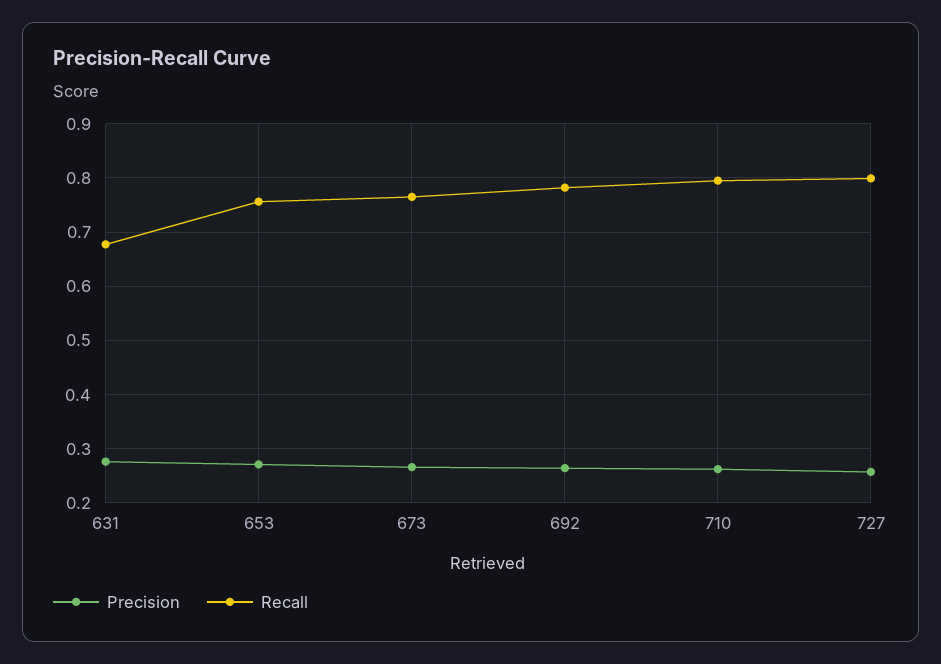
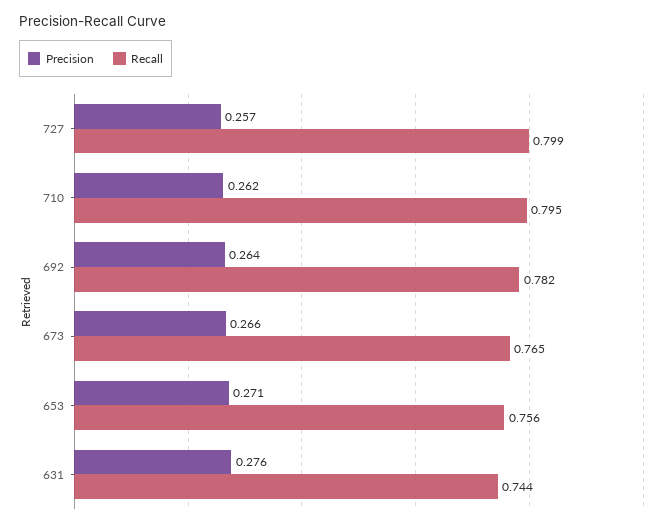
  {
    "Precision": {
      "631": 0.276,
      "653": 0.271,
      "673": 0.266,
      "692": 0.264,
      "710": 0.262,
      "727": 0.257
    },
    "Recall": {
-     "631": 0.68,
+     "631": 0.744,
      "653": 0.756,
      "673": 0.765,
      "692": 0.782,
      "710": 0.795,
      "727": 0.799
    }
  }

